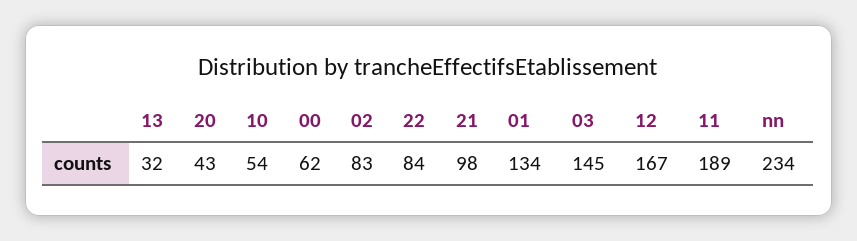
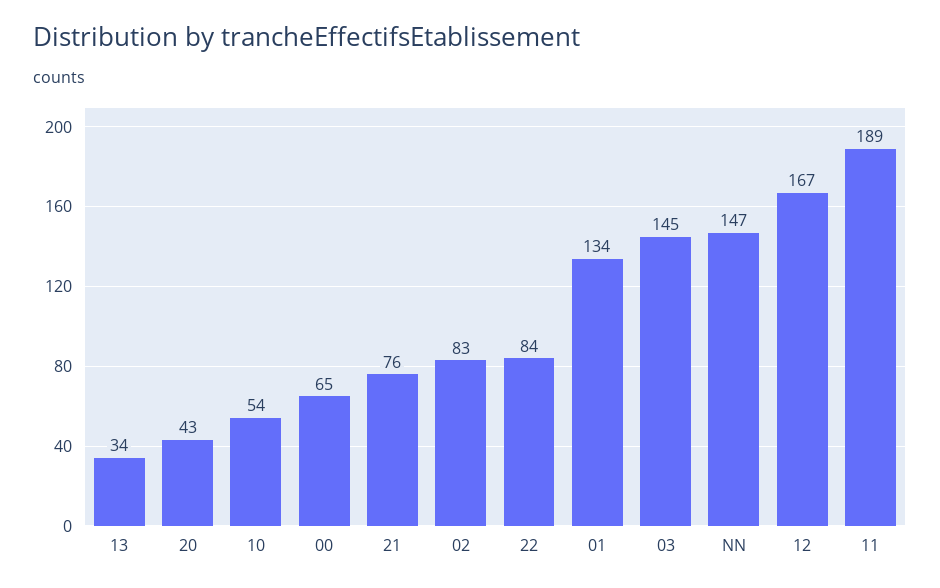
  {
-   "13": 32,
+   "13": 34,
    "20": 43,
    "10": 54,
-   "00": 62,
+   "00": 65,
    "02": 83,
    "22": 84,
-   "21": 98,
+   "21": 76,
    "01": 134,
    "03": 145,
    "12": 167,
    "11": 189,
-   "nn": 234
+   "nn": 147
  }

